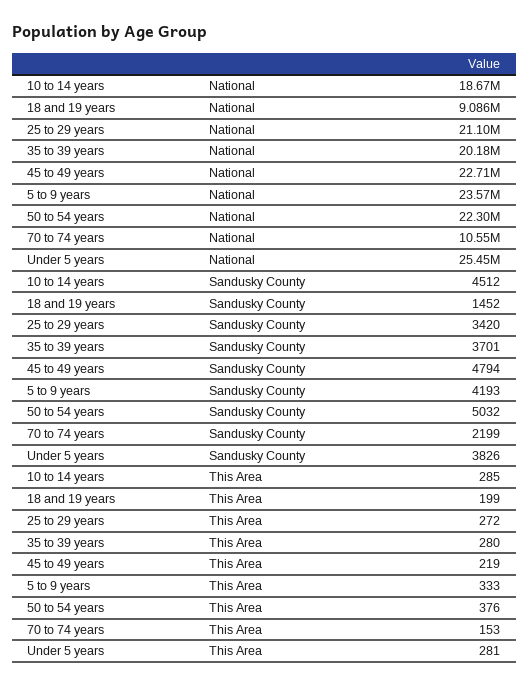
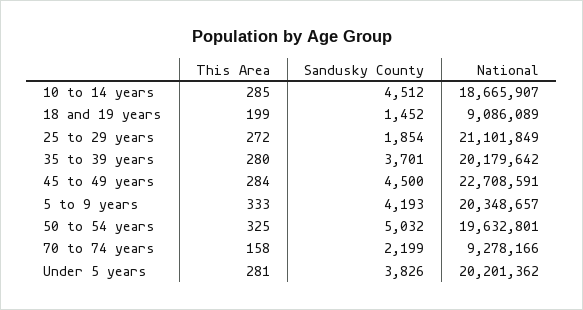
  {
    "10 to 14 years": {
      "National": 18665907,
      "Sandusky County": 4512,
      "This Area": 285
    },
    "18 and 19 years": {
      "National": 9086089,
      "Sandusky County": 1452,
      "This Area": 199
    },
    "25 to 29 years": {
      "National": 21101849,
-     "Sandusky County": 3420,
+     "Sandusky County": 1854,
      "This Area": 272
    },
    "35 to 39 years": {
      "National": 20179642,
      "Sandusky County": 3701,
      "This Area": 280
    },
    "45 to 49 years": {
      "National": 22708591,
-     "Sandusky County": 4794,
+     "Sandusky County": 4500,
-     "This Area": 219
+     "This Area": 284
    },
    "5 to 9 years": {
-     "National": 23570000,
+     "National": 20348657,
      "Sandusky County": 4193,
      "This Area": 333
    },
    "50 to 54 years": {
-     "National": 22300000,
+     "National": 19632801,
      "Sandusky County": 5032,
-     "This Area": 376
+     "This Area": 325
    },
    "70 to 74 years": {
-     "National": 10550000,
+     "National": 9278166,
      "Sandusky County": 2199,
-     "This Area": 153
+     "This Area": 158
    },
    "Under 5 years": {
-     "National": 25450000,
+     "National": 20201362,
      "Sandusky County": 3826,
      "This Area": 281
    }
  }

